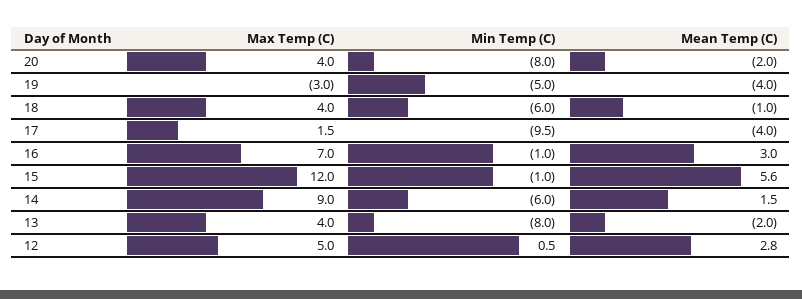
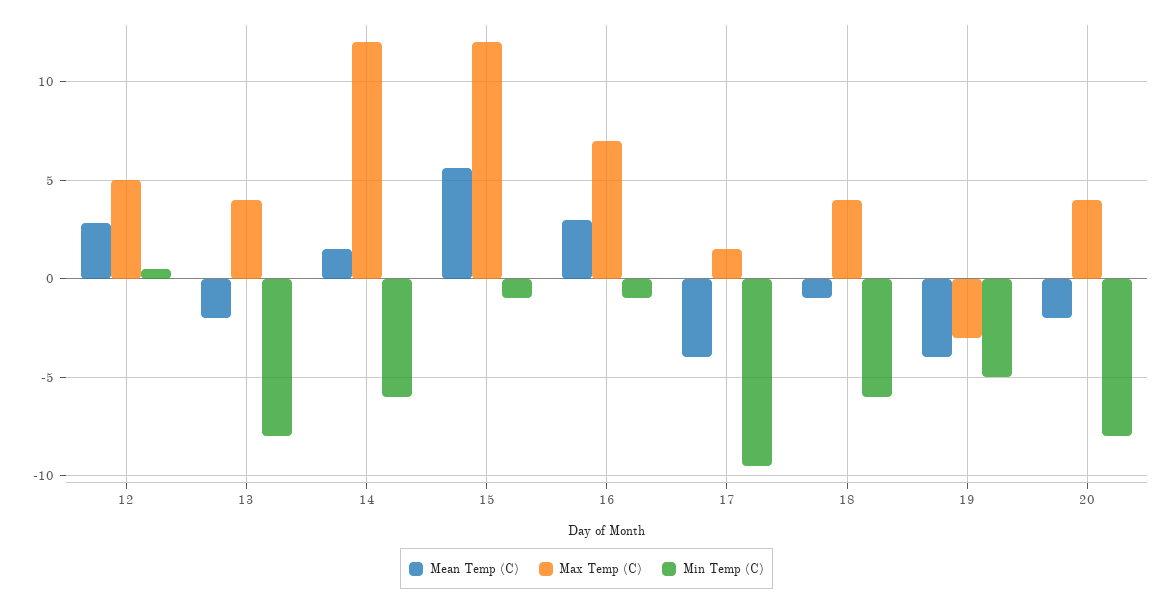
  {
    "Max Temp (C)": {
      "20": 4,
      "19": -3,
      "18": 4,
      "17": 1.5,
      "16": 7,
      "15": 12,
-     "14": 9,
+     "14": 12,
      "13": 4,
      "12": 5
    },
    "Min Temp (C)": {
      "20": -8,
      "19": -5,
      "18": -6,
      "17": -9.5,
      "16": -1,
      "15": -1,
      "14": -6,
      "13": -8,
      "12": 0.5
    },
    "Mean Temp (C)": {
      "20": -2,
      "19": -4,
      "18": -1,
      "17": -4,
      "16": 3,
      "15": 5.6,
      "14": 1.5,
      "13": -2,
      "12": 2.8
    }
  }

